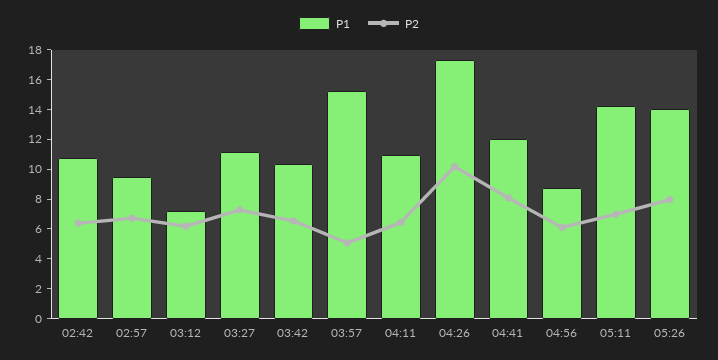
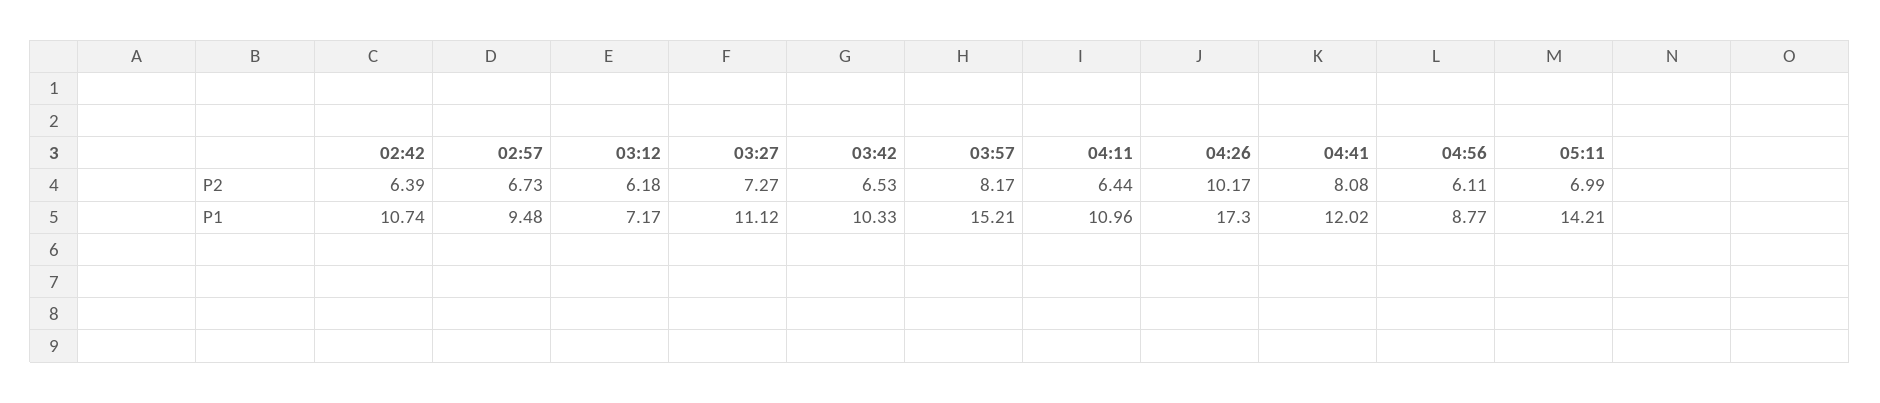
  {
    "P1": {
      "02:42": 10.74,
      "02:57": 9.48,
      "03:12": 7.17,
      "03:27": 11.12,
      "03:42": 10.33,
      "03:57": 15.21,
      "04:11": 10.96,
      "04:26": 17.3,
      "04:41": 12.02,
      "04:56": 8.77,
-     "05:11": 14.21,
+     "05:11": 14.21
-     "05:26": 14
    },
    "P2": {
      "02:42": 6.39,
      "02:57": 6.73,
      "03:12": 6.18,
      "03:27": 7.27,
      "03:42": 6.53,
-     "03:57": 5,
+     "03:57": 8.17,
      "04:11": 6.44,
      "04:26": 10.17,
      "04:41": 8.08,
      "04:56": 6.11,
-     "05:11": 6.99,
+     "05:11": 6.99
-     "05:26": 8
    }
  }

